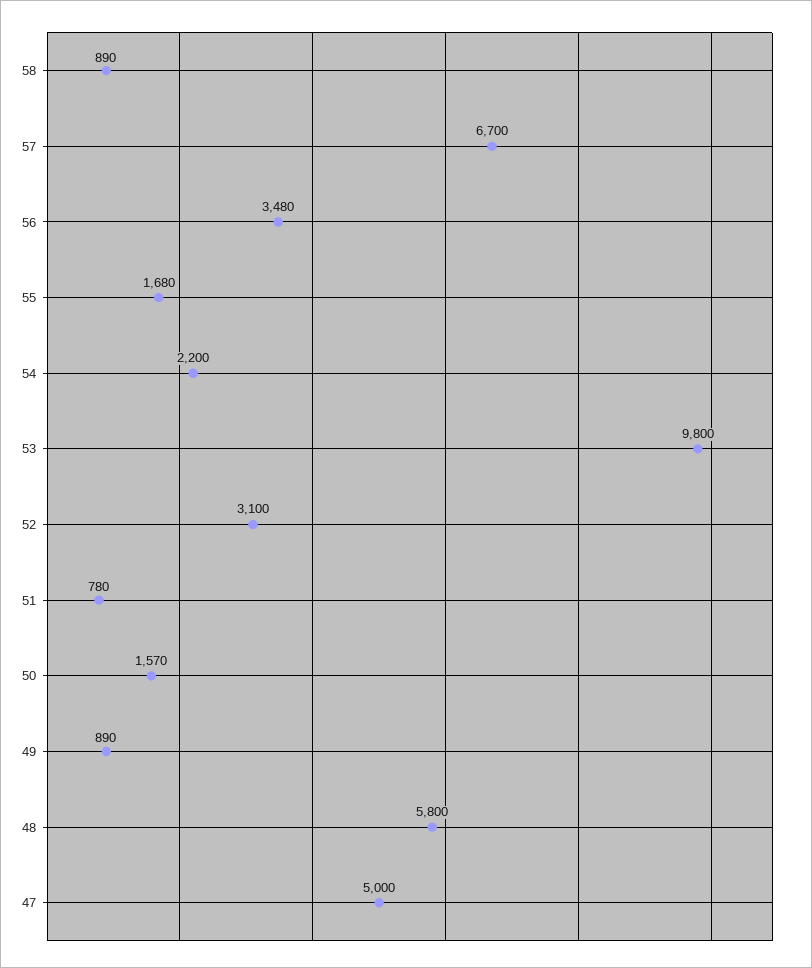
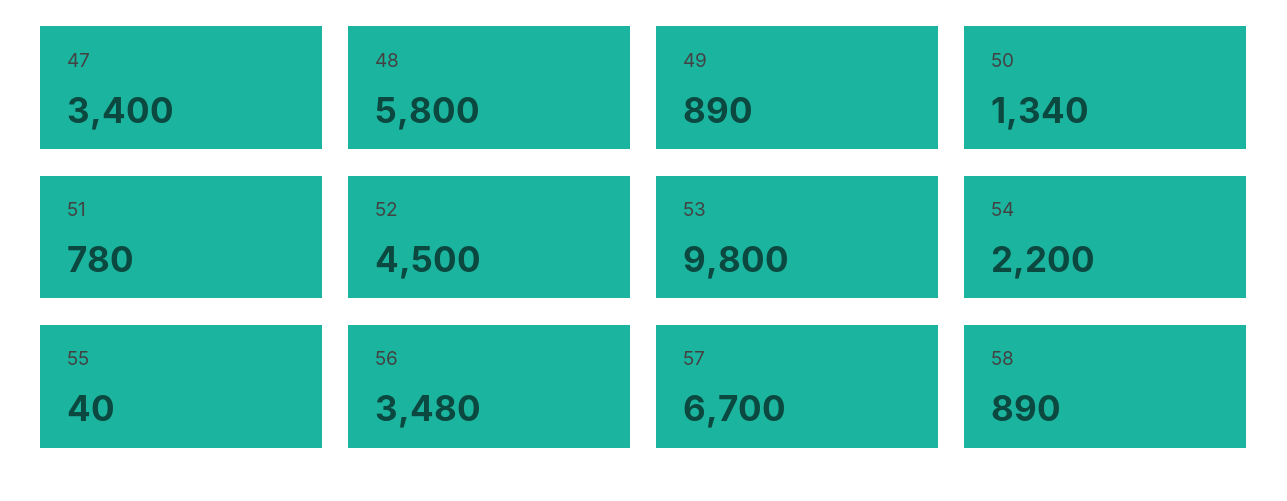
  {
    "58": 890,
    "57": 6700,
    "56": 3480,
-   "55": 1680,
+   "55": 40,
    "54": 2200,
    "53": 9800,
-   "52": 3100,
+   "52": 4500,
    "51": 780,
-   "50": 1570,
+   "50": 1340,
    "49": 890,
    "48": 5800,
-   "47": 5000
+   "47": 3400
  }

